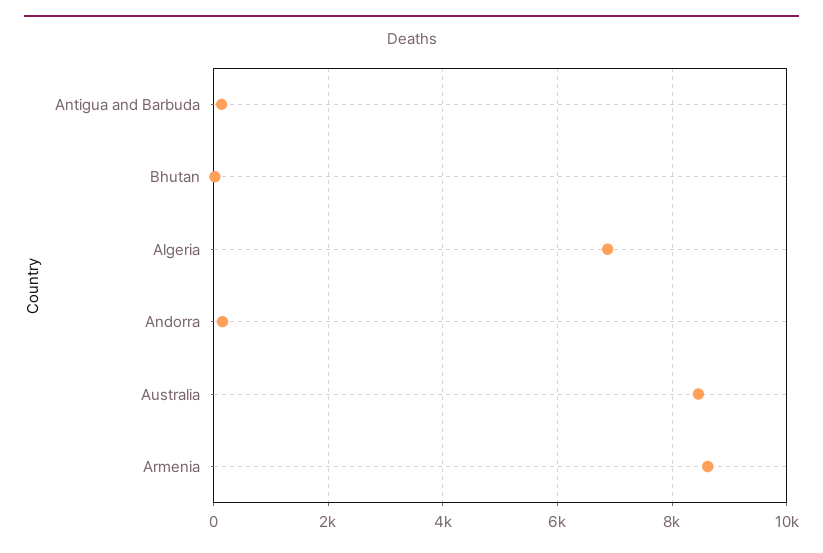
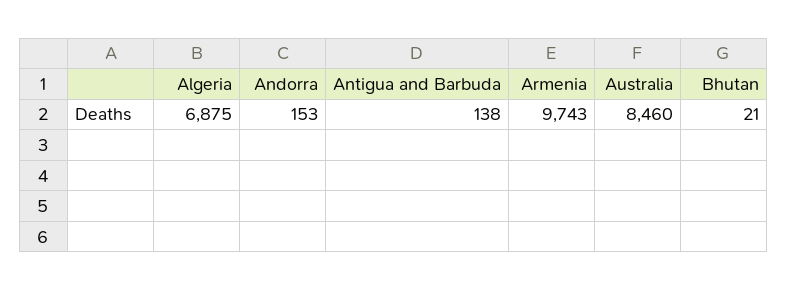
  {
    "Antigua and Barbuda": 138,
    "Bhutan": 21,
    "Algeria": 6875,
    "Andorra": 153,
    "Australia": 8460,
-   "Armenia": 8600
+   "Armenia": 9743
  }

